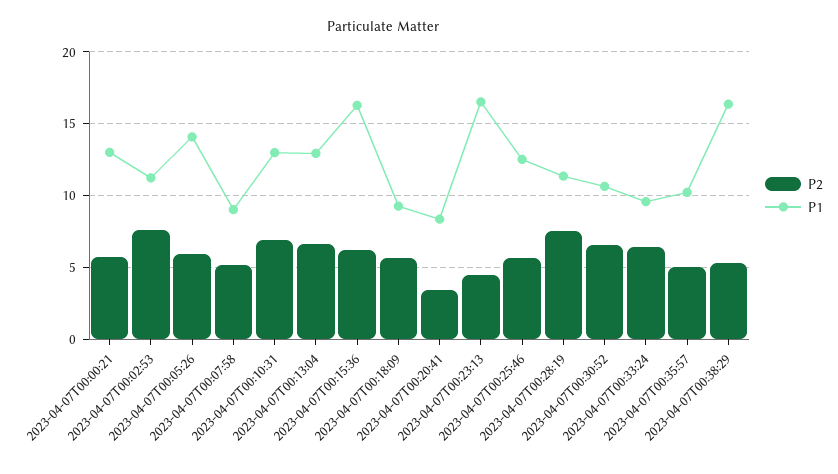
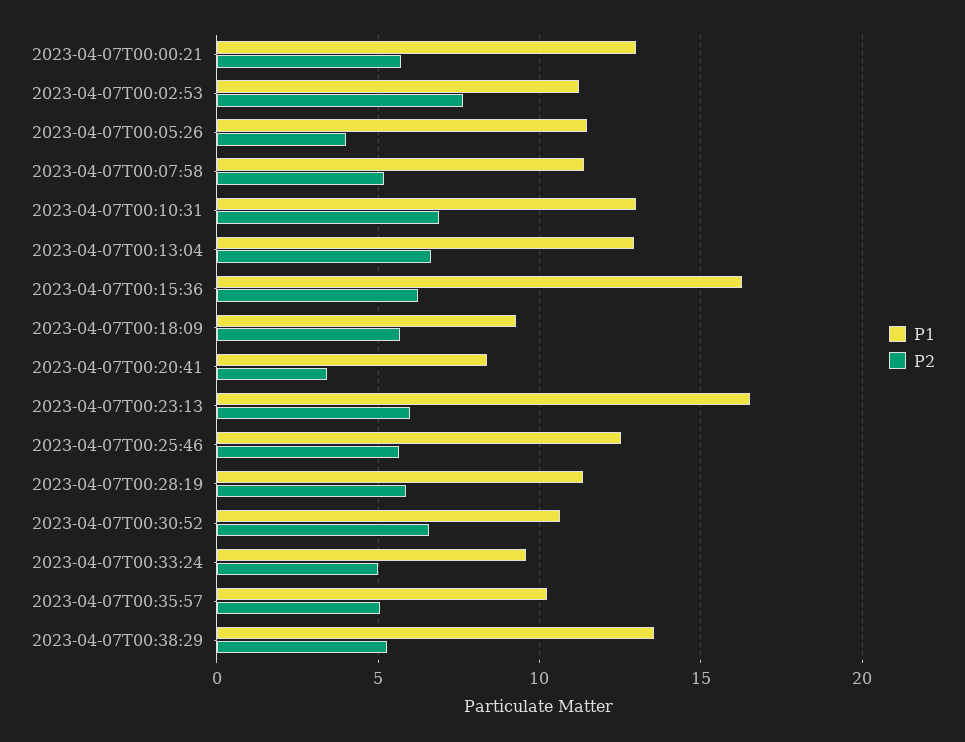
  {
    "P2": {
      "2023-04-07T00:00:21": 5.5,
      "2023-04-07T00:02:53": 7.5,
-     "2023-04-07T00:05:26": 6,
+     "2023-04-07T00:05:26": 4,
      "2023-04-07T00:07:58": 5,
      "2023-04-07T00:10:31": 7,
      "2023-04-07T00:13:04": 6.5,
      "2023-04-07T00:15:36": 6.5,
      "2023-04-07T00:18:09": 5.5,
      "2023-04-07T00:20:41": 3.5,
-     "2023-04-07T00:23:13": 4.5,
+     "2023-04-07T00:23:13": 6,
      "2023-04-07T00:25:46": 5.5,
-     "2023-04-07T00:28:19": 7.5,
+     "2023-04-07T00:28:19": 6,
      "2023-04-07T00:30:52": 6.5,
-     "2023-04-07T00:33:24": 6.5,
+     "2023-04-07T00:33:24": 5,
      "2023-04-07T00:35:57": 5,
      "2023-04-07T00:38:29": 5.5
    },
    "P1": {
      "2023-04-07T00:00:21": 13,
      "2023-04-07T00:02:53": 11,
-     "2023-04-07T00:05:26": 14,
+     "2023-04-07T00:05:26": 11.5,
-     "2023-04-07T00:07:58": 9,
+     "2023-04-07T00:07:58": 11.5,
      "2023-04-07T00:10:31": 13,
      "2023-04-07T00:13:04": 13,
      "2023-04-07T00:15:36": 16.5,
      "2023-04-07T00:18:09": 9.5,
      "2023-04-07T00:20:41": 8.5,
      "2023-04-07T00:23:13": 16.5,
      "2023-04-07T00:25:46": 12.5,
      "2023-04-07T00:28:19": 11.5,
      "2023-04-07T00:30:52": 10.5,
      "2023-04-07T00:33:24": 9.5,
      "2023-04-07T00:35:57": 10,
-     "2023-04-07T00:38:29": 16.5
+     "2023-04-07T00:38:29": 13.5
    }
  }

